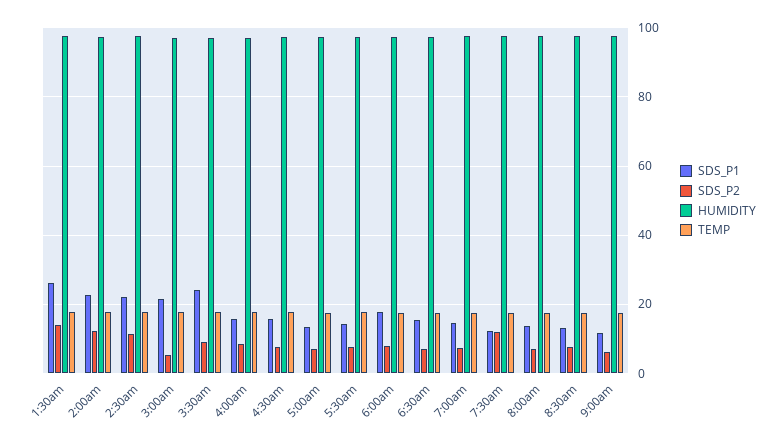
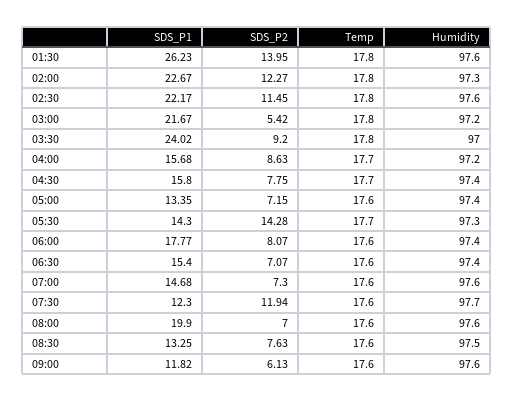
  {
    "SDS_P1": {
      "1:30am": 26.23,
      "2:00am": 22.67,
      "2:30am": 22.17,
      "3:00am": 21.67,
      "3:30am": 24.02,
      "4:00am": 15.68,
      "4:30am": 15.8,
      "5:00am": 13.35,
      "5:30am": 14.3,
      "6:00am": 17.77,
      "6:30am": 15.4,
      "7:00am": 14.68,
      "7:30am": 12.3,
-     "8:00am": 14,
+     "8:00am": 19.9,
      "8:30am": 13.25,
      "9:00am": 11.82
    },
    "SDS_P2": {
      "1:30am": 13.95,
      "2:00am": 12.27,
      "2:30am": 11.45,
      "3:00am": 5.42,
      "3:30am": 9.2,
      "4:00am": 8.63,
      "4:30am": 7.75,
      "5:00am": 7.15,
-     "5:30am": 8,
+     "5:30am": 14.28,
      "6:00am": 8.07,
      "6:30am": 7.07,
      "7:00am": 7.3,
      "7:30am": 11.94,
      "8:00am": 7,
      "8:30am": 7.63,
      "9:00am": 6.13
    },
    "HUMIDITY": {
      "1:30am": 97.6,
      "2:00am": 97.3,
      "2:30am": 97.6,
      "3:00am": 97.2,
      "3:30am": 97,
      "4:00am": 97.2,
      "4:30am": 97.4,
      "5:00am": 97.4,
      "5:30am": 97.3,
      "6:00am": 97.4,
      "6:30am": 97.4,
      "7:00am": 97.6,
      "7:30am": 97.7,
      "8:00am": 97.6,
      "8:30am": 97.5,
      "9:00am": 97.6
    },
    "TEMP": {
      "1:30am": 17.8,
      "2:00am": 17.8,
      "2:30am": 17.8,
      "3:00am": 17.8,
      "3:30am": 17.8,
      "4:00am": 17.7,
      "4:30am": 17.7,
      "5:00am": 17.6,
      "5:30am": 17.7,
      "6:00am": 17.6,
      "6:30am": 17.6,
      "7:00am": 17.6,
      "7:30am": 17.6,
      "8:00am": 17.6,
      "8:30am": 17.6,
      "9:00am": 17.6
    }
  }

